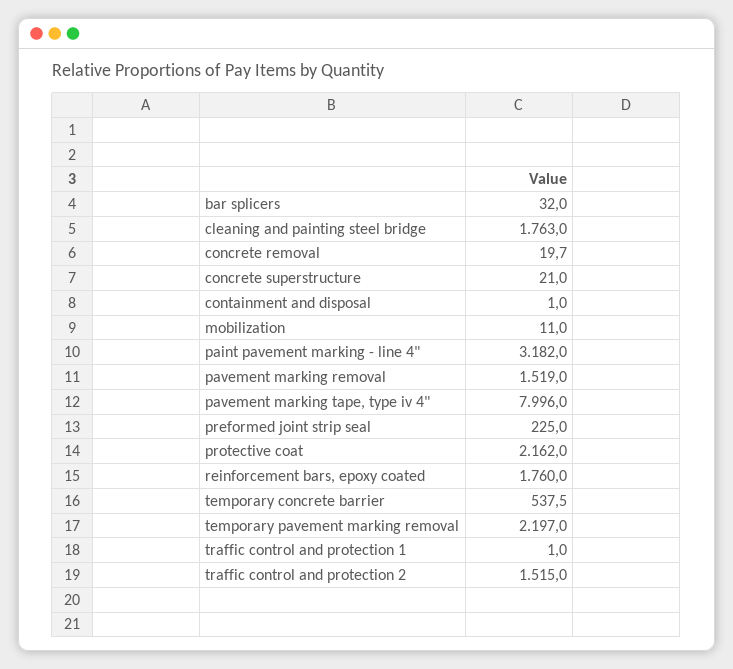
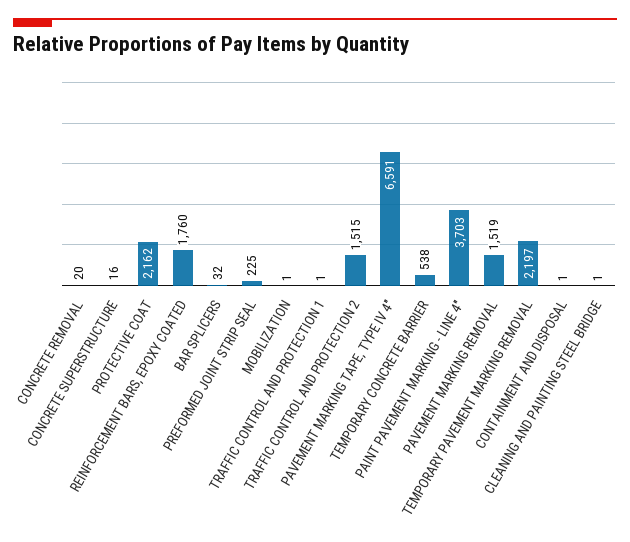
  {
    "bar splicers": 32,
-   "cleaning and painting steel bridge": 1763,
+   "cleaning and painting steel bridge": 1,
    "concrete removal": 19.7,
-   "concrete superstructure": 21,
+   "concrete superstructure": 16,
    "containment and disposal": 1,
-   "mobilization": 11,
+   "mobilization": 1,
-   "paint pavement marking - line 4\"": 3182,
+   "paint pavement marking - line 4\"": 3703,
    "pavement marking removal": 1519,
-   "pavement marking tape, type iv 4\"": 7996,
+   "pavement marking tape, type iv 4\"": 6591,
    "preformed joint strip seal": 225,
    "protective coat": 2162,
    "reinforcement bars, epoxy coated": 1760,
    "temporary concrete barrier": 537.5,
    "temporary pavement marking removal": 2197,
    "traffic control and protection 1": 1,
    "traffic control and protection 2": 1515
  }

